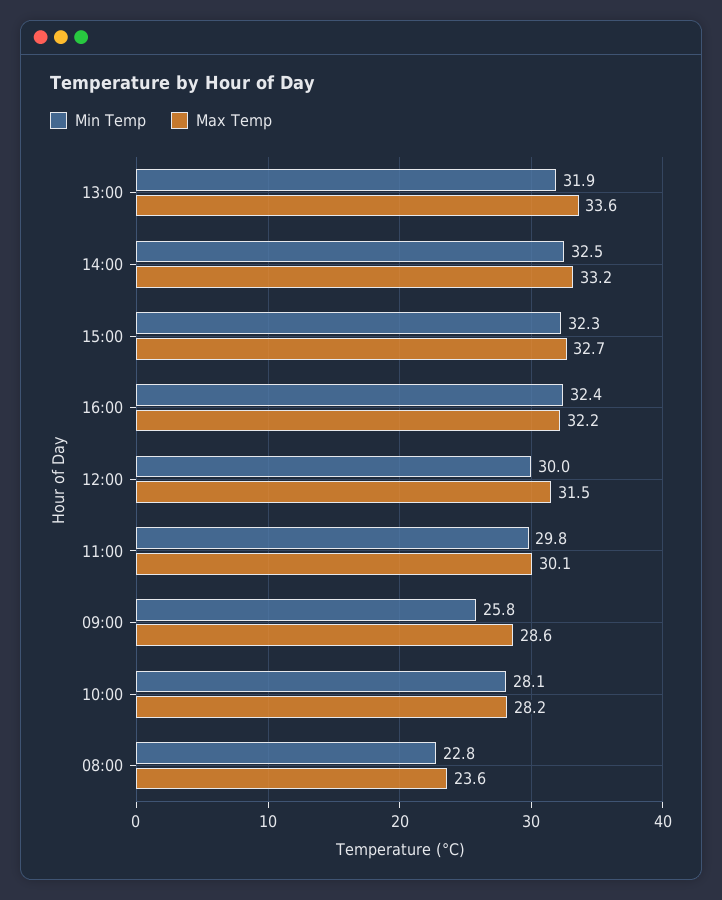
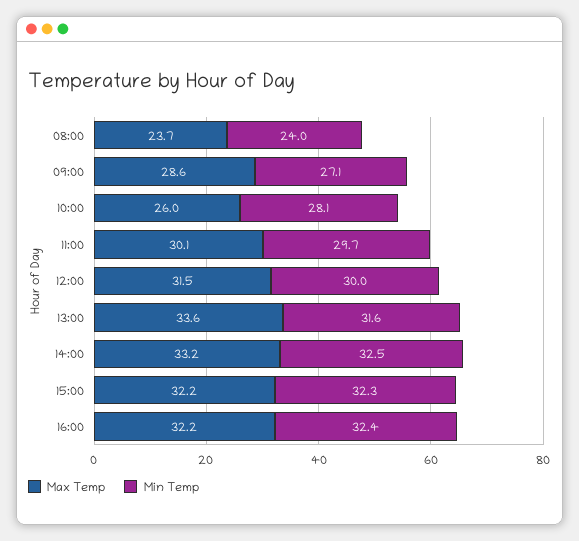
  {
    "Min Temp": {
-     "13:00": 31.9,
+     "13:00": 31.6,
      "14:00": 32.5,
      "15:00": 32.3,
      "16:00": 32.4,
      "12:00": 30,
-     "11:00": 29.8,
+     "11:00": 29.7,
-     "09:00": 25.8,
+     "09:00": 27.1,
      "10:00": 28.1,
-     "08:00": 22.8
+     "08:00": 24
    },
    "Max Temp": {
      "13:00": 33.6,
      "14:00": 33.2,
-     "15:00": 32.7,
+     "15:00": 32.2,
      "16:00": 32.2,
      "12:00": 31.5,
      "11:00": 30.1,
      "09:00": 28.6,
-     "10:00": 28.2,
+     "10:00": 26,
-     "08:00": 23.6
+     "08:00": 23.7
    }
  }

